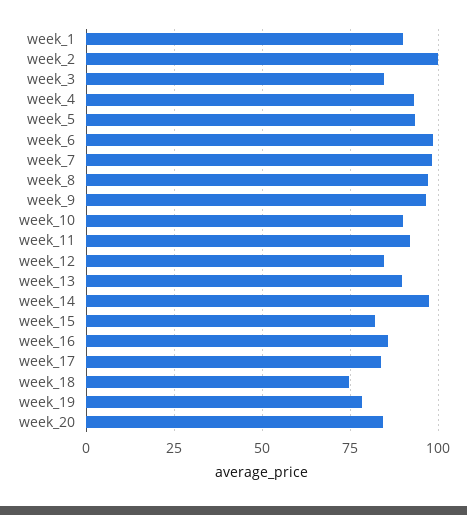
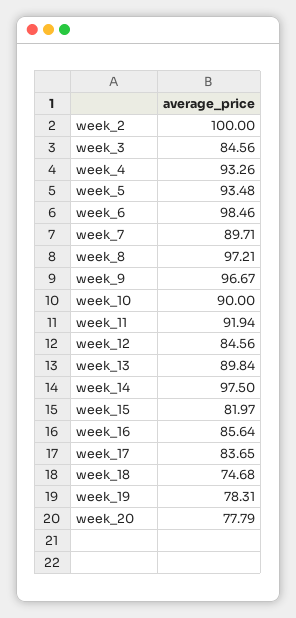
  {
-   "week_1": 90,
    "week_2": 100,
    "week_3": 84.56,
    "week_4": 93.26,
    "week_5": 93.48,
    "week_6": 98.46,
-   "week_7": 97.5,
+   "week_7": 89.71,
    "week_8": 97.21,
    "week_9": 96.67,
    "week_10": 90,
    "week_11": 91.94,
    "week_12": 84.56,
    "week_13": 89.84,
    "week_14": 97.5,
    "week_15": 81.97,
    "week_16": 85.64,
    "week_17": 83.65,
    "week_18": 74.68,
    "week_19": 78.31,
-   "week_20": 85
+   "week_20": 77.79
  }

